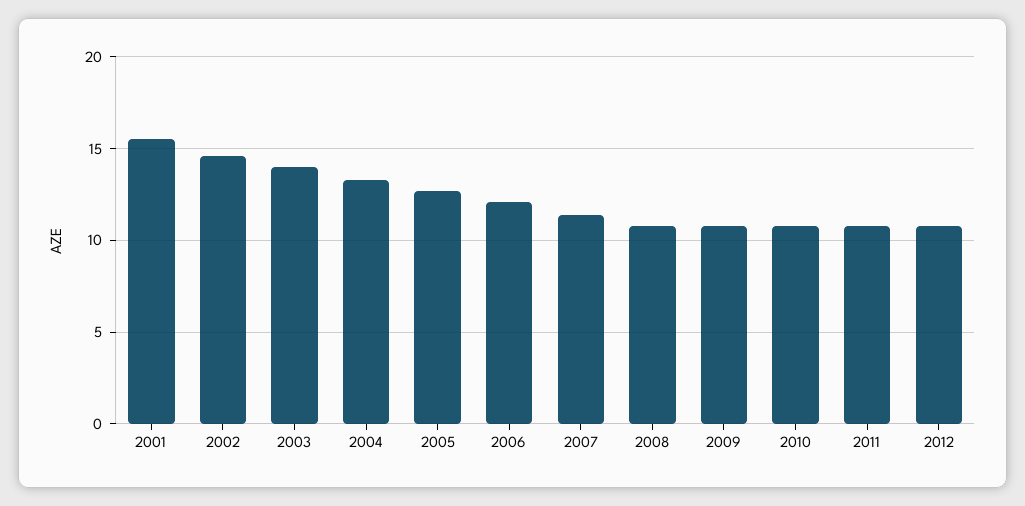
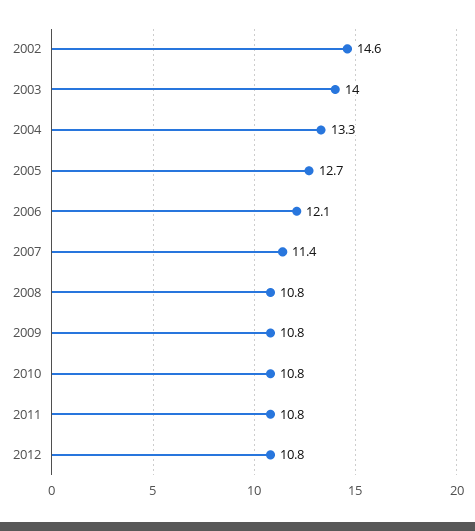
  {
-   "2001": 15.5,
    "2002": 14.6,
    "2003": 14,
    "2004": 13.3,
    "2005": 12.7,
    "2006": 12.1,
    "2007": 11.4,
    "2008": 10.8,
    "2009": 10.8,
    "2010": 10.8,
    "2011": 10.8,
    "2012": 10.8
  }

